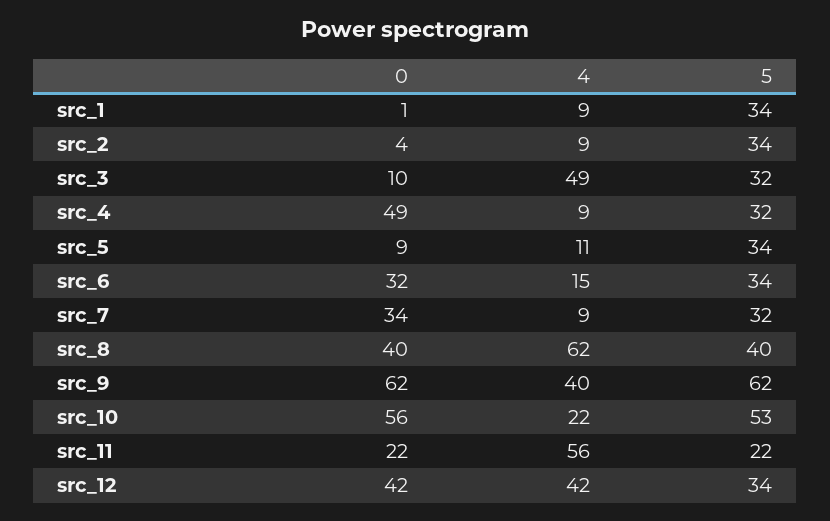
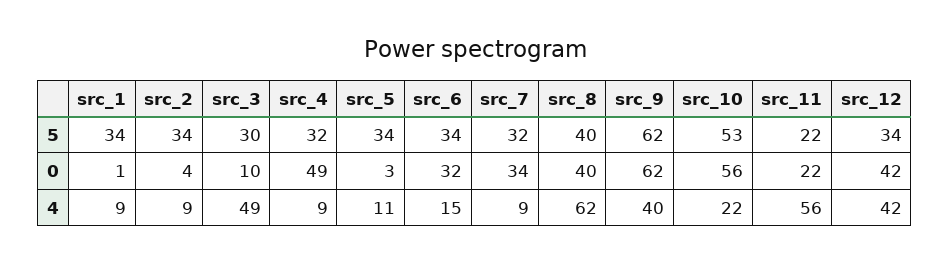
  {
    "0": {
      "src_1": 1,
      "src_2": 4,
      "src_3": 10,
      "src_4": 49,
-     "src_5": 9,
+     "src_5": 3,
      "src_6": 32,
      "src_7": 34,
      "src_8": 40,
      "src_9": 62,
      "src_10": 56,
      "src_11": 22,
      "src_12": 42
    },
    "4": {
      "src_1": 9,
      "src_2": 9,
      "src_3": 49,
      "src_4": 9,
      "src_5": 11,
      "src_6": 15,
      "src_7": 9,
      "src_8": 62,
      "src_9": 40,
      "src_10": 22,
      "src_11": 56,
      "src_12": 42
    },
    "5": {
      "src_1": 34,
      "src_2": 34,
-     "src_3": 32,
+     "src_3": 30,
      "src_4": 32,
      "src_5": 34,
      "src_6": 34,
      "src_7": 32,
      "src_8": 40,
      "src_9": 62,
      "src_10": 53,
      "src_11": 22,
      "src_12": 34
    }
  }

